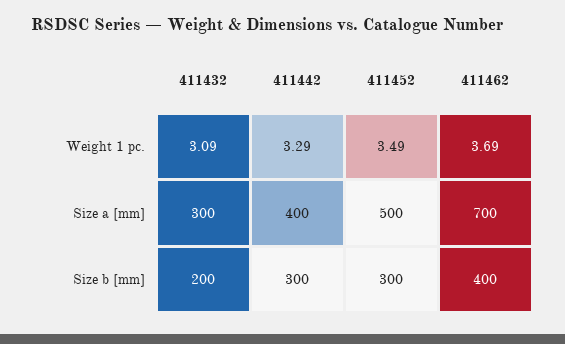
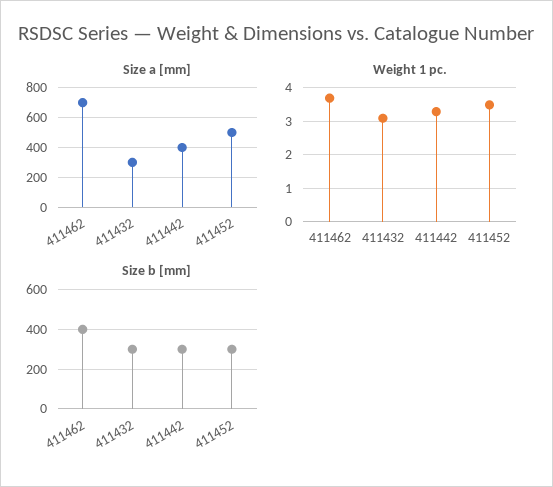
  {
    "Weight 1 pc.": {
      "411432": 3.09,
      "411442": 3.29,
      "411452": 3.49,
      "411462": 3.69
    },
    "Size a [mm]": {
      "411432": 300,
      "411442": 400,
      "411452": 500,
      "411462": 700
    },
    "Size b [mm]": {
-     "411432": 200,
+     "411432": 300,
      "411442": 300,
      "411452": 300,
      "411462": 400
    }
  }

